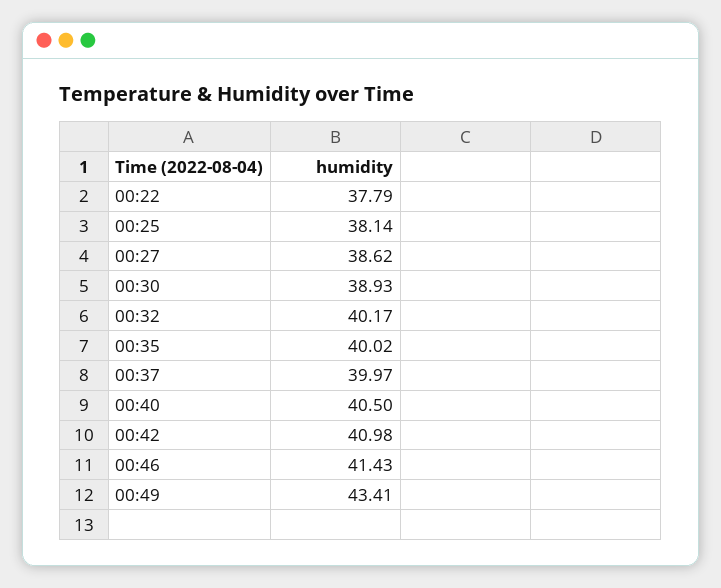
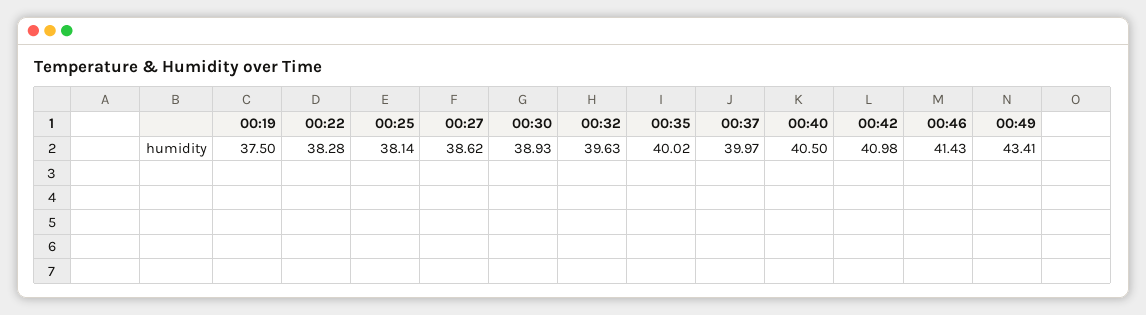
  {
-   "00:22": 37.79,
+   "00:22": 38.28,
    "00:25": 38.14,
    "00:27": 38.62,
    "00:30": 38.93,
-   "00:32": 40.17,
+   "00:32": 39.63,
    "00:35": 40.02,
    "00:37": 39.97,
    "00:40": 40.5,
    "00:42": 40.98,
    "00:46": 41.43,
-   "00:49": 43.41
+   "00:49": 43.41,
+   "00:19": 37.5
  }

